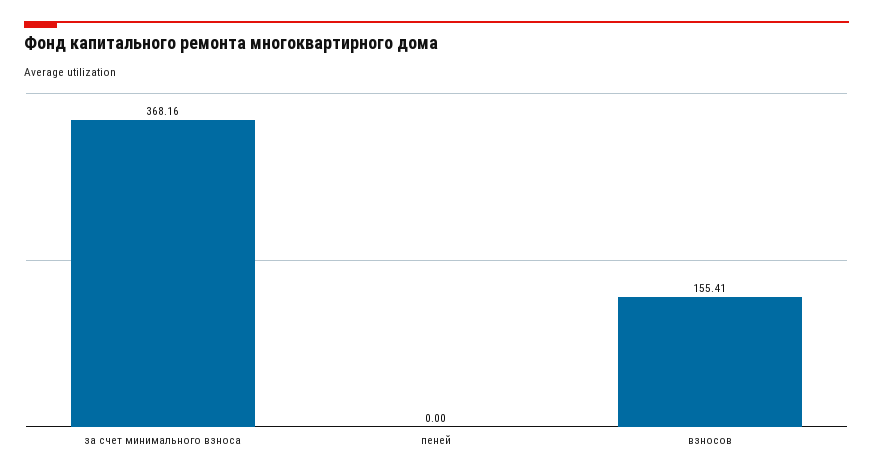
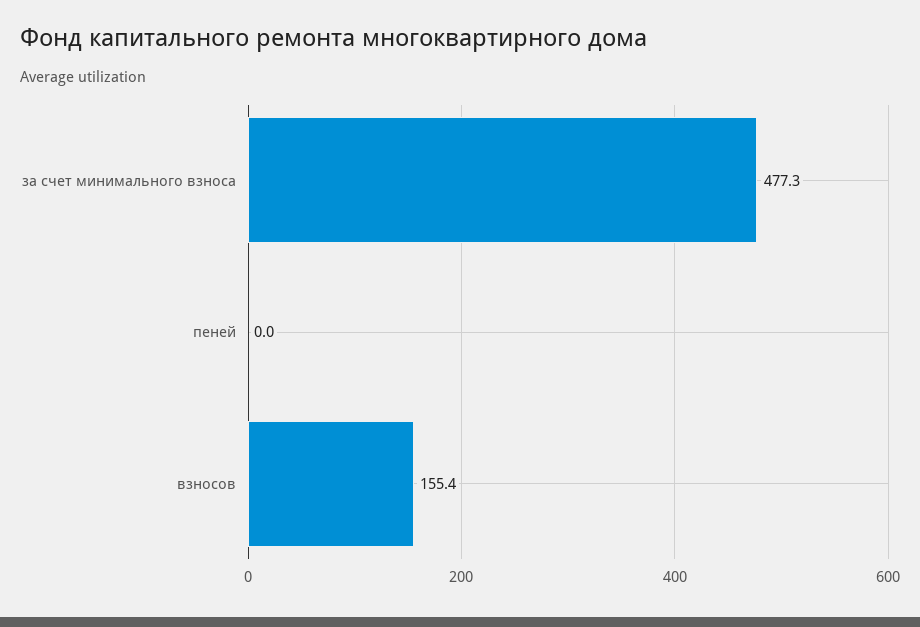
  {
-   "за счет минимального взноса": 368.16,
+   "за счет минимального взноса": 477.3,
    "пеней": 0,
    "взносов": 155.41
  }

